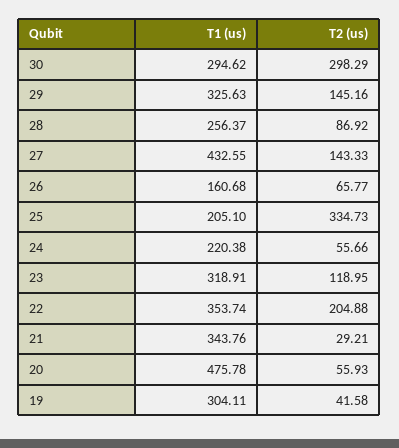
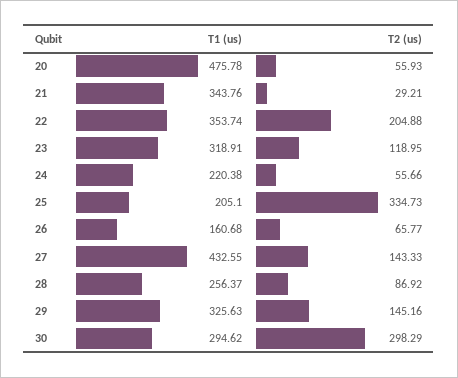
  {
    "T1 (us)": {
      "30": 294.62,
      "29": 325.63,
      "28": 256.37,
      "27": 432.55,
      "26": 160.68,
      "25": 205.1,
      "24": 220.38,
      "23": 318.91,
      "22": 353.74,
      "21": 343.76,
-     "20": 475.78,
+     "20": 475.78
-     "19": 304.11
    },
    "T2 (us)": {
      "30": 298.29,
      "29": 145.16,
      "28": 86.92,
      "27": 143.33,
      "26": 65.77,
      "25": 334.73,
      "24": 55.66,
      "23": 118.95,
      "22": 204.88,
      "21": 29.21,
-     "20": 55.93,
+     "20": 55.93
-     "19": 41.58
    }
  }

